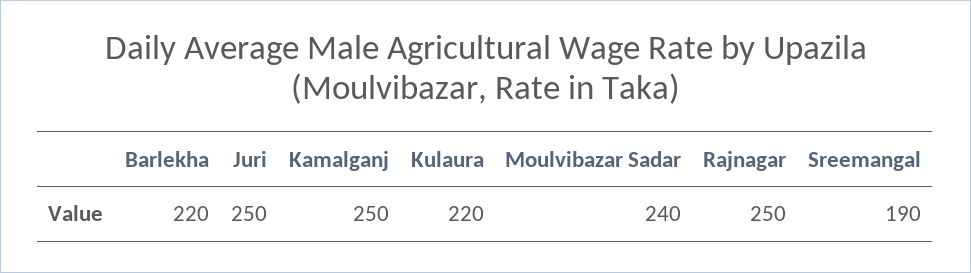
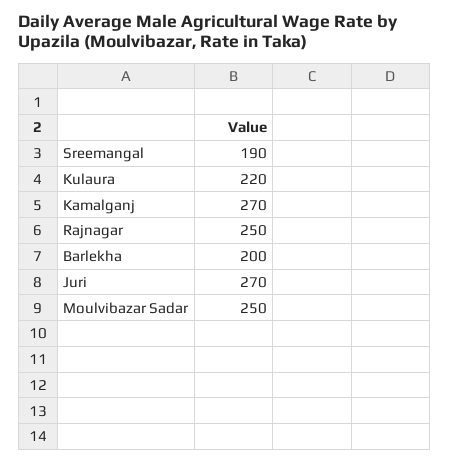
  {
-   "Barlekha": 220,
+   "Barlekha": 200,
-   "Juri": 250,
+   "Juri": 270,
-   "Kamalganj": 250,
+   "Kamalganj": 270,
    "Kulaura": 220,
-   "Moulvibazar Sadar": 240,
+   "Moulvibazar Sadar": 250,
    "Rajnagar": 250,
    "Sreemangal": 190
  }

